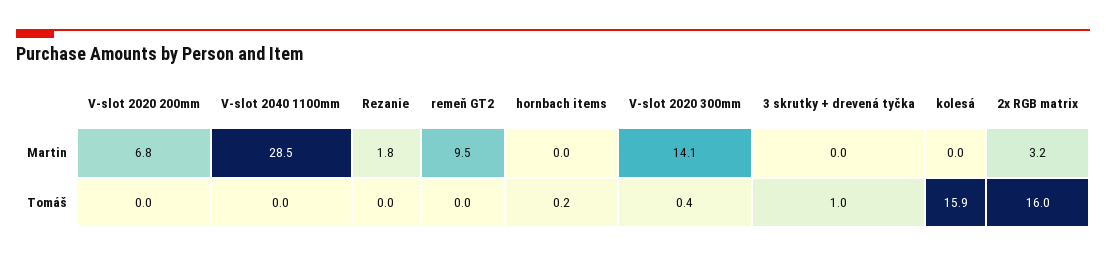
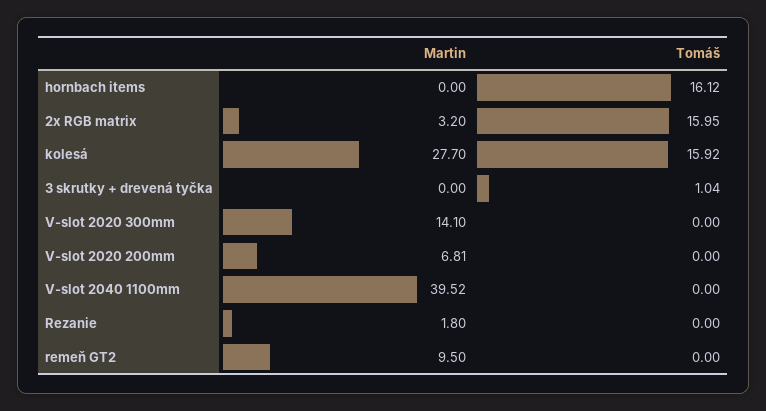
  {
    "V-slot 2020 200mm": {
      "Martin": 6.81,
      "Tomáš": 0
    },
    "V-slot 2040 1100mm": {
-     "Martin": 28.5,
+     "Martin": 39.52,
      "Tomáš": 0
    },
    "Rezanie": {
      "Martin": 1.8,
      "Tomáš": 0
    },
    "remeň GT2": {
      "Martin": 9.5,
      "Tomáš": 0
    },
    "hornbach items": {
      "Martin": 0,
-     "Tomáš": 0.2
+     "Tomáš": 16.12
    },
    "V-slot 2020 300mm": {
      "Martin": 14.1,
-     "Tomáš": 0.4
+     "Tomáš": 0
    },
    "3 skrutky + drevená tyčka": {
      "Martin": 0,
      "Tomáš": 1.04
    },
    "kolesá": {
-     "Martin": 0,
+     "Martin": 27.7,
      "Tomáš": 15.92
    },
    "2x RGB matrix": {
      "Martin": 3.2,
      "Tomáš": 15.95
    }
  }

